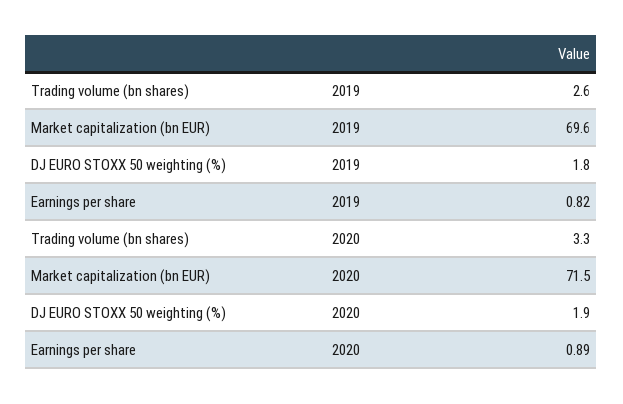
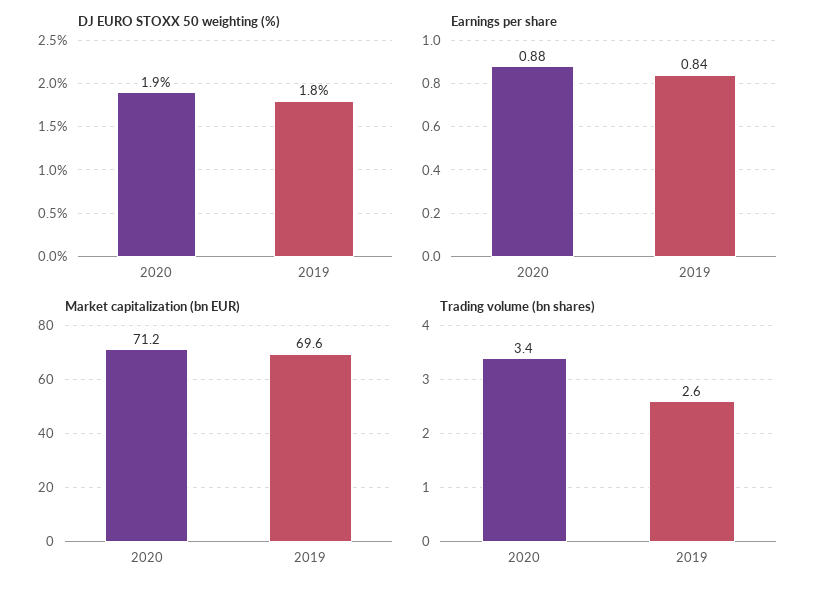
  {
    "Trading volume (bn shares)": {
      "2019": 2.6,
-     "2020": 3.3
+     "2020": 3.4
    },
    "Market capitalization (bn EUR)": {
      "2019": 69.6,
-     "2020": 71.5
+     "2020": 71.2
    },
    "DJ EURO STOXX 50 weighting (%)": {
      "2019": 1.8,
      "2020": 1.9
    },
    "Earnings per share": {
-     "2019": 0.82,
+     "2019": 0.84,
-     "2020": 0.89
+     "2020": 0.88
    }
  }

